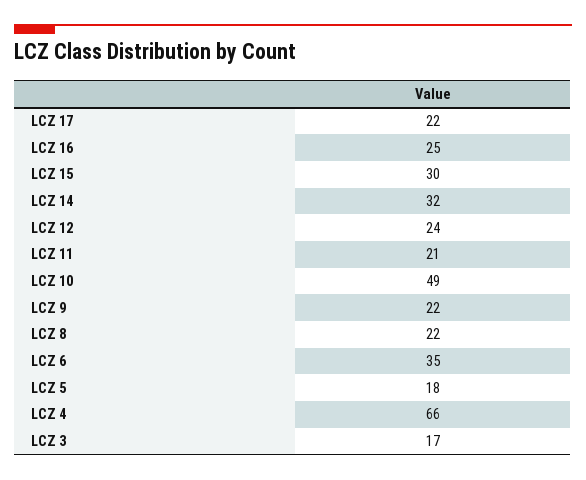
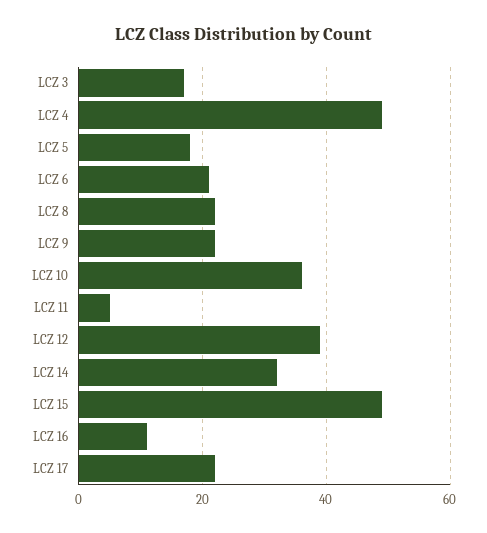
  {
    "LCZ 17": 22,
-   "LCZ 16": 25,
+   "LCZ 16": 10,
-   "LCZ 15": 30,
+   "LCZ 15": 50,
    "LCZ 14": 32,
-   "LCZ 12": 24,
+   "LCZ 12": 40,
-   "LCZ 11": 21,
+   "LCZ 11": 5,
-   "LCZ 10": 49,
+   "LCZ 10": 35,
    "LCZ 9": 22,
    "LCZ 8": 22,
-   "LCZ 6": 35,
+   "LCZ 6": 20,
    "LCZ 5": 18,
-   "LCZ 4": 66,
+   "LCZ 4": 50,
    "LCZ 3": 17
  }

